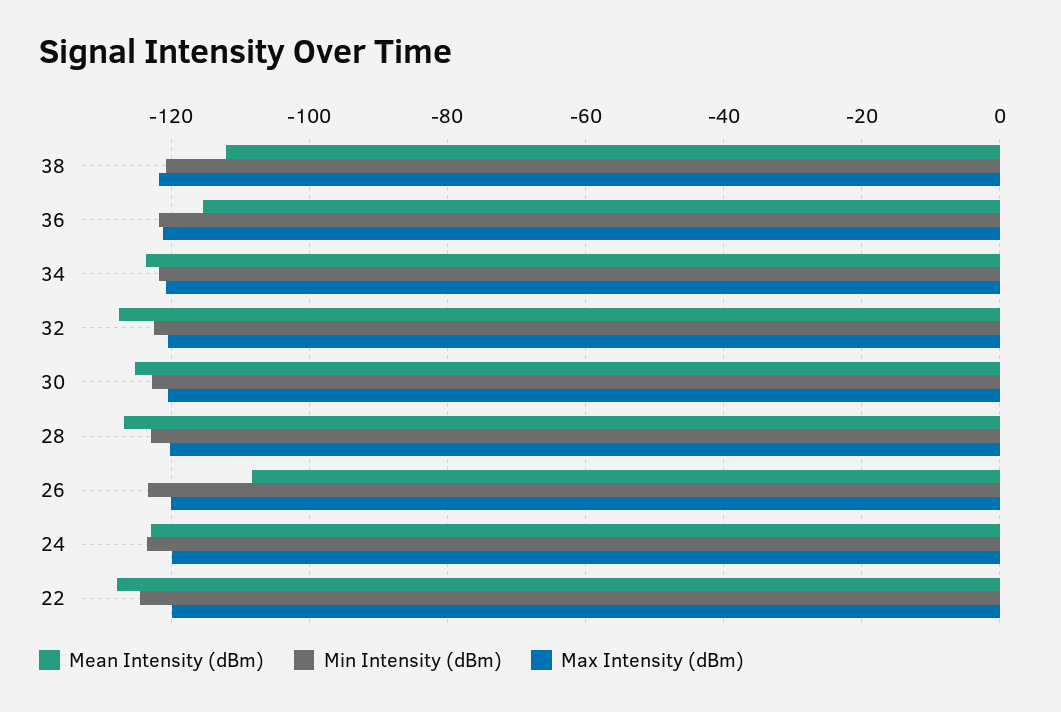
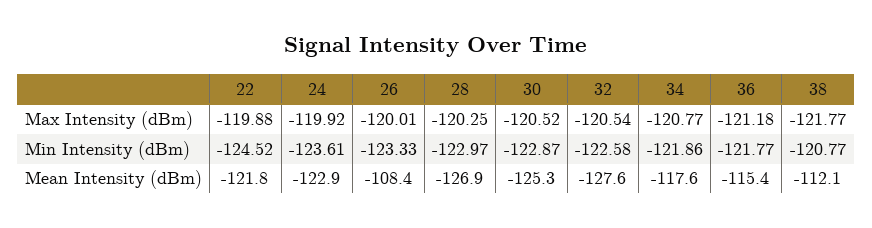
  {
    "Mean Intensity (dBm)": {
      "38": -112.1,
      "36": -115.4,
-     "34": -124,
+     "34": -117.6,
      "32": -127.6,
      "30": -125.3,
      "28": -126.9,
      "26": -108.4,
      "24": -122.9,
-     "22": -128
+     "22": -121.8
    },
    "Min Intensity (dBm)": {
      "38": -120.77,
      "36": -121.77,
      "34": -121.86,
      "32": -122.58,
      "30": -122.87,
      "28": -122.97,
      "26": -123.33,
      "24": -123.61,
      "22": -124.52
    },
    "Max Intensity (dBm)": {
      "38": -121.77,
      "36": -121.18,
      "34": -120.77,
      "32": -120.54,
      "30": -120.52,
      "28": -120.25,
      "26": -120.01,
      "24": -119.92,
      "22": -119.88
    }
  }

